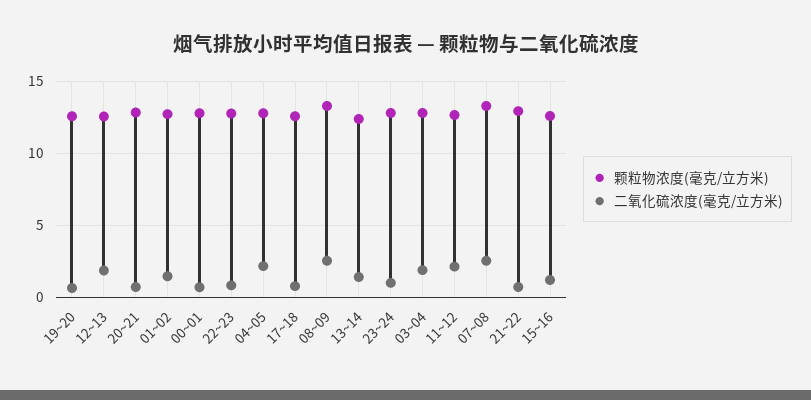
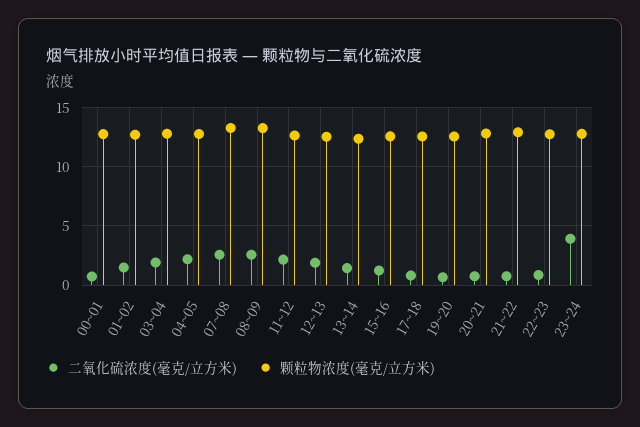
  {
    "颗粒物浓度(毫克/立方米)": {
      "19~20": 12.5,
      "12~13": 12.5,
      "20~21": 13,
      "01~02": 12.5,
      "00~01": 13,
      "22~23": 13,
      "04~05": 13,
      "17~18": 12.5,
      "08~09": 13.5,
      "13~14": 12.5,
      "23~24": 13,
      "03~04": 13,
      "11~12": 12.5,
      "07~08": 13.5,
      "21~22": 13,
      "15~16": 12.5
    },
    "二氧化硫浓度(毫克/立方米)": {
      "19~20": 0.5,
      "12~13": 2,
      "20~21": 0.5,
      "01~02": 1.5,
      "00~01": 0.5,
      "22~23": 1,
      "04~05": 2,
      "17~18": 1,
      "08~09": 2.5,
      "13~14": 1.5,
-     "23~24": 1,
+     "23~24": 4,
      "03~04": 2,
      "11~12": 2,
      "07~08": 2.5,
      "21~22": 0.5,
      "15~16": 1
    }
  }

